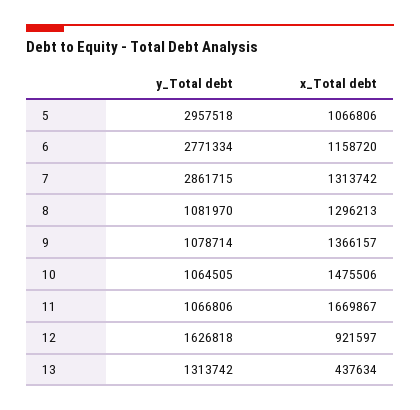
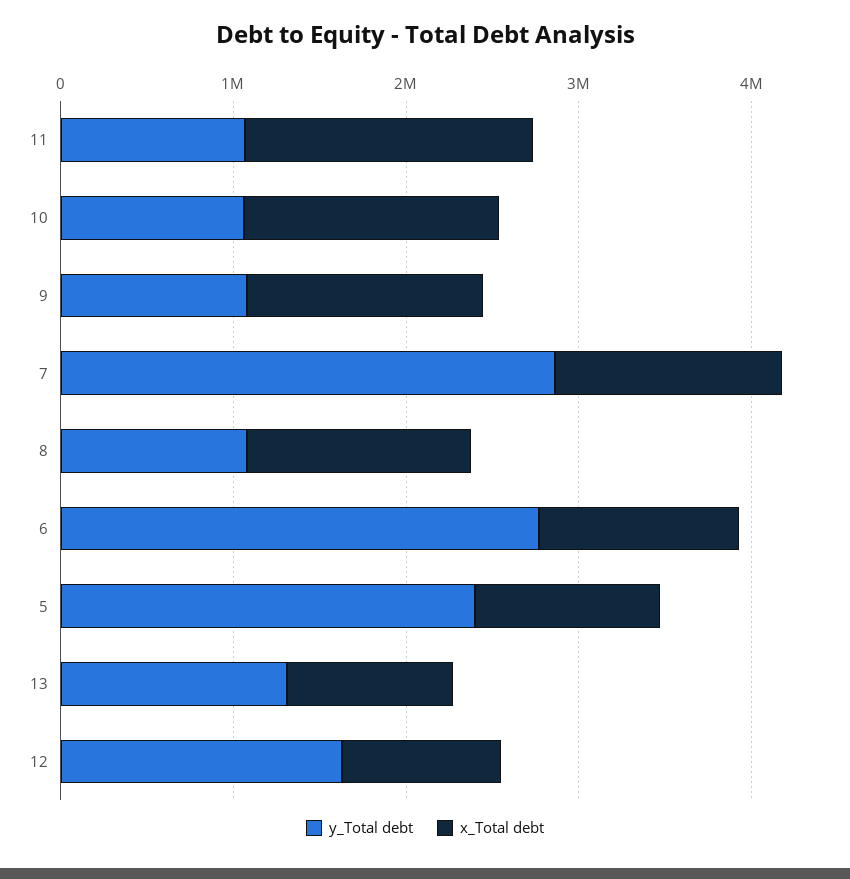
  {
    "y_Total debt": {
-     "5": 2957518,
+     "5": 2400000,
      "6": 2771334,
      "7": 2861715,
      "8": 1081970,
      "9": 1078714,
      "10": 1064505,
      "11": 1066806,
      "12": 1626818,
      "13": 1313742
    },
    "x_Total debt": {
      "5": 1066806,
      "6": 1158720,
      "7": 1313742,
      "8": 1296213,
      "9": 1366157,
      "10": 1475506,
      "11": 1669867,
      "12": 921597,
-     "13": 437634
+     "13": 1000000
    }
  }

